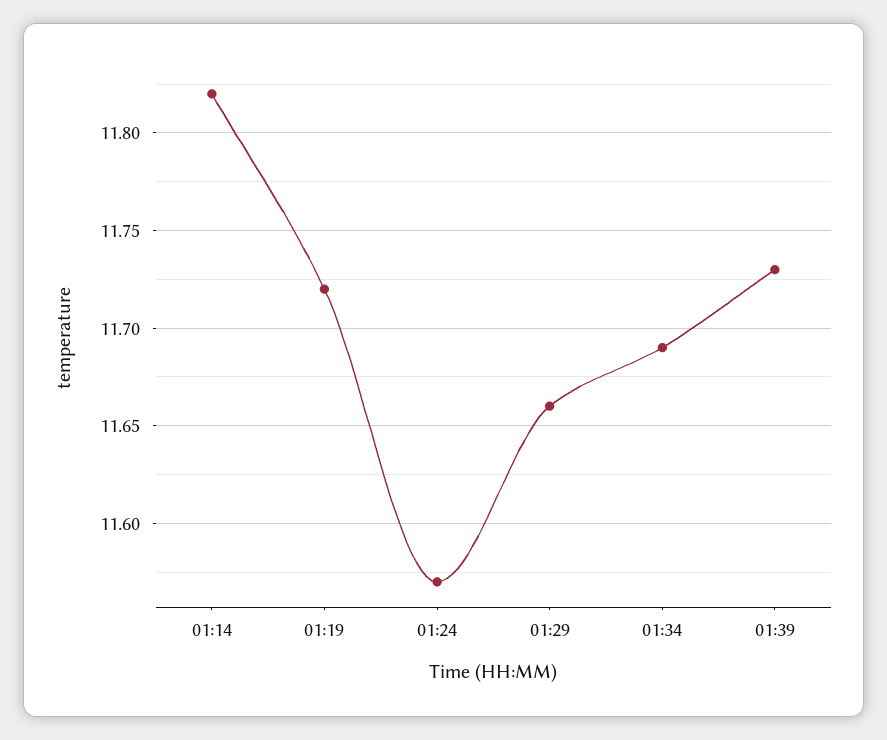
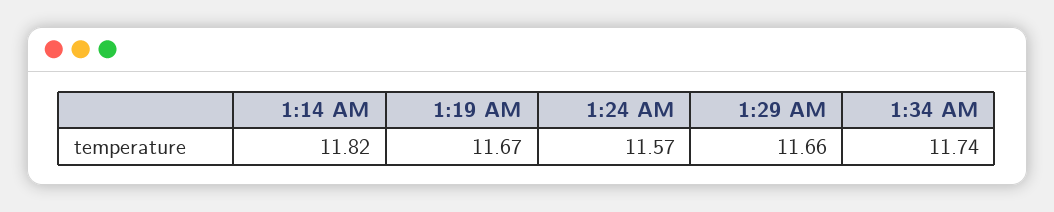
  {
    "01:14": 11.82,
-   "01:19": 11.72,
+   "01:19": 11.67,
    "01:24": 11.57,
    "01:29": 11.66,
-   "01:34": 11.69,
+   "01:34": 11.74
-   "01:39": 11.73
  }

